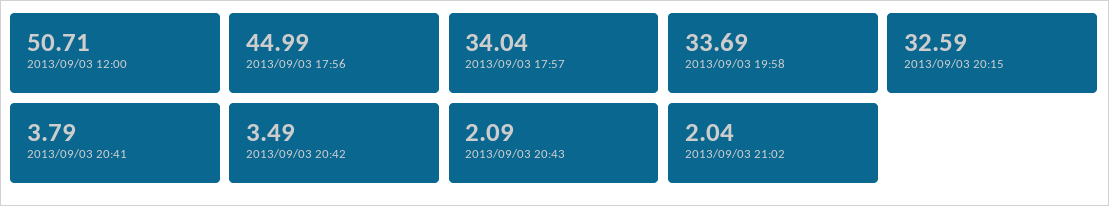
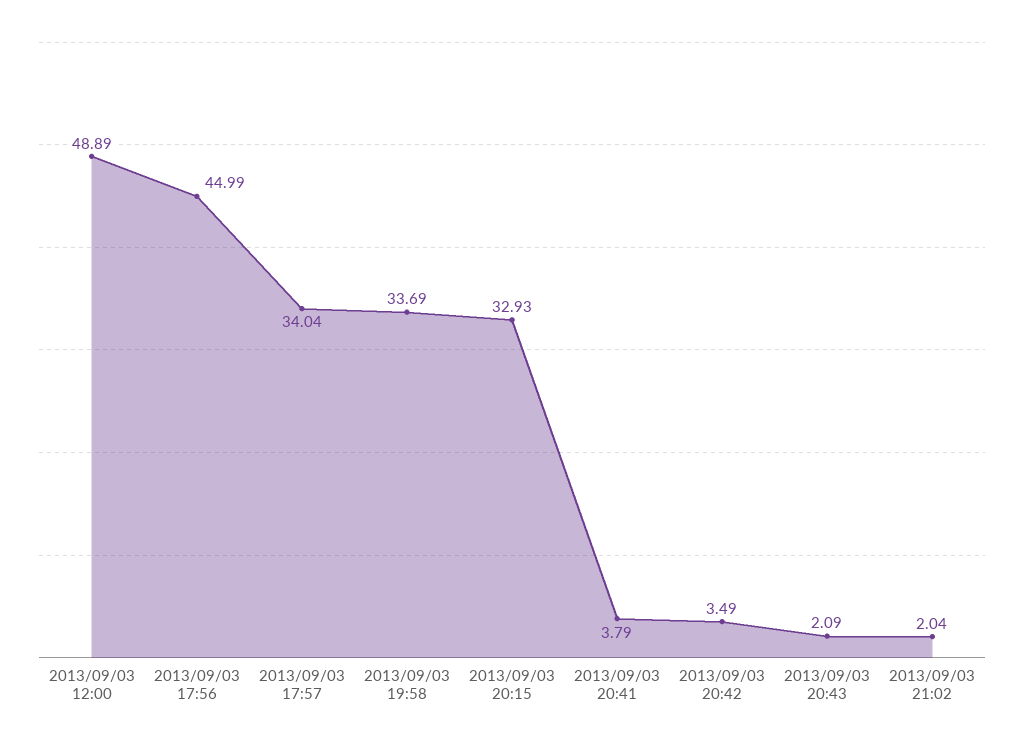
  {
-   "2013/09/03 12:00": 50.71,
+   "2013/09/03 12:00": 48.89,
    "2013/09/03 17:56": 44.99,
    "2013/09/03 17:57": 34.04,
    "2013/09/03 19:58": 33.69,
-   "2013/09/03 20:15": 32.59,
+   "2013/09/03 20:15": 32.93,
    "2013/09/03 20:41": 3.79,
    "2013/09/03 20:42": 3.49,
    "2013/09/03 20:43": 2.09,
    "2013/09/03 21:02": 2.04
  }

